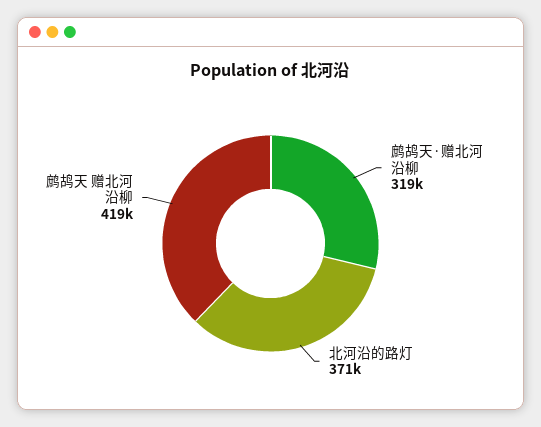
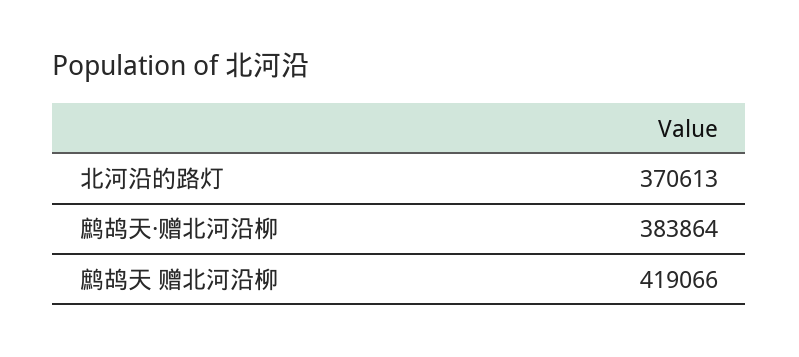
  {
-   "鹧鸪天·赠北河沿柳": 319000,
+   "鹧鸪天·赠北河沿柳": 383864,
    "北河沿的路灯": 370613,
    "鹧鸪天 赠北河沿柳": 419066
  }

